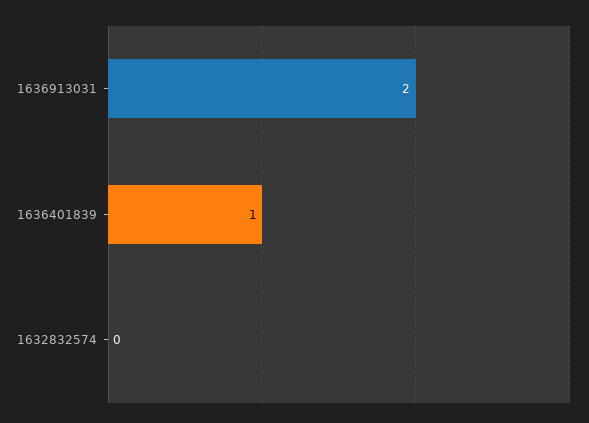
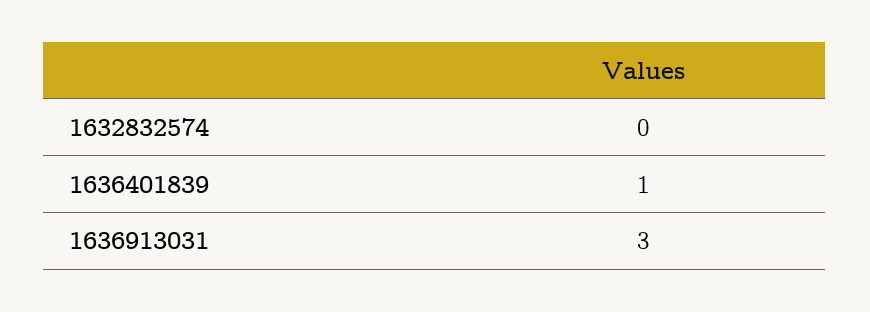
  {
-   "1636913031": 2,
+   "1636913031": 3,
    "1636401839": 1,
    "1632832574": 0
  }

